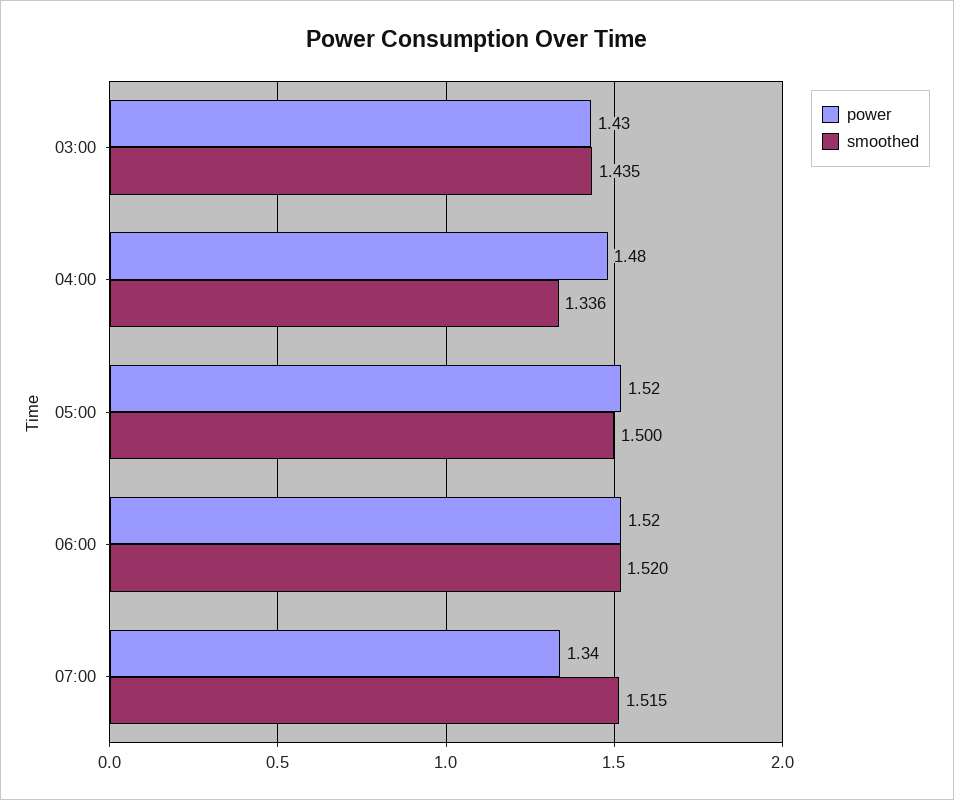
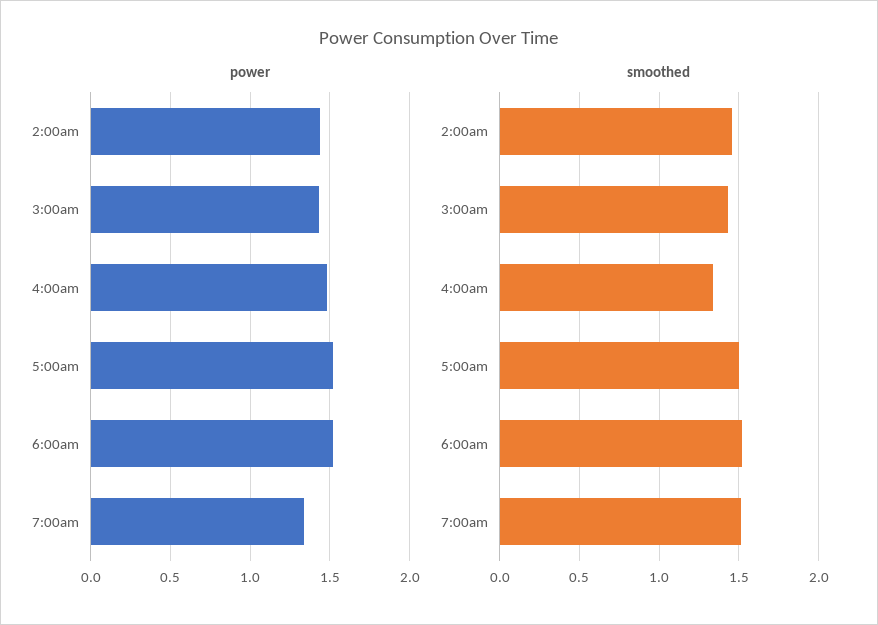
  {
    "power": {
      "03:00": 1.43,
      "04:00": 1.48,
      "05:00": 1.52,
      "06:00": 1.52,
-     "07:00": 1.34
+     "07:00": 1.34,
+     "2:00am": 1.45
    },
    "smoothed": {
      "03:00": 1.435,
      "04:00": 1.336,
      "05:00": 1.5,
      "06:00": 1.52,
-     "07:00": 1.515
+     "07:00": 1.515,
+     "2:00am": 1.45
    }
  }

